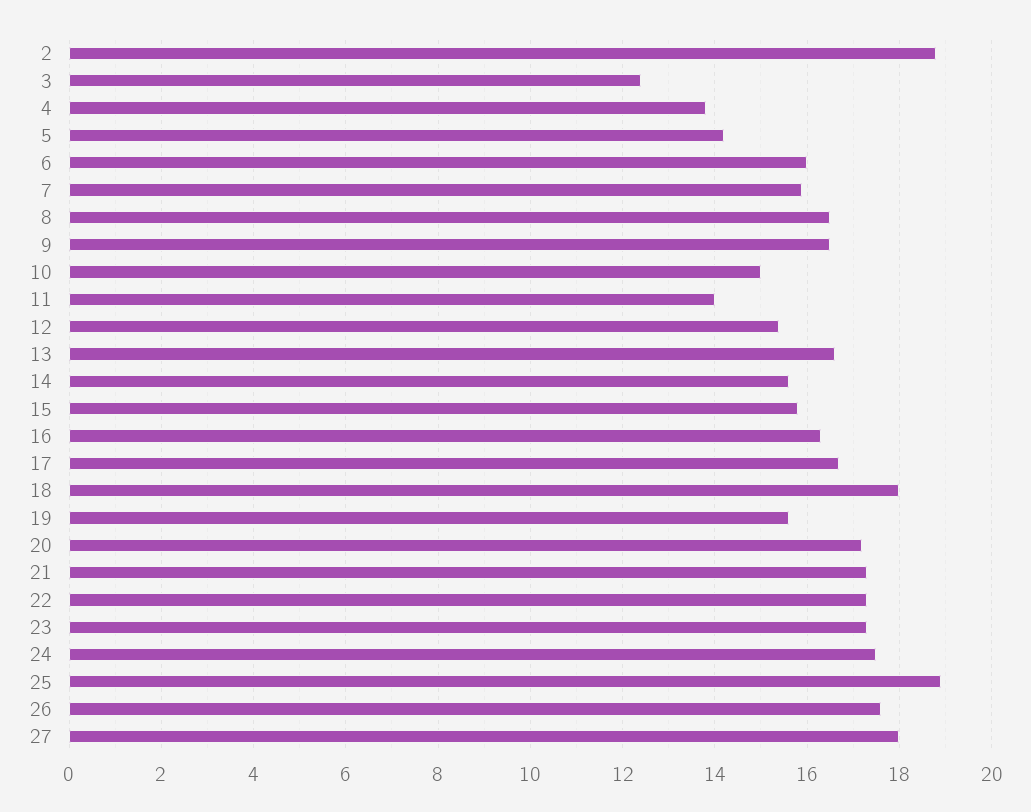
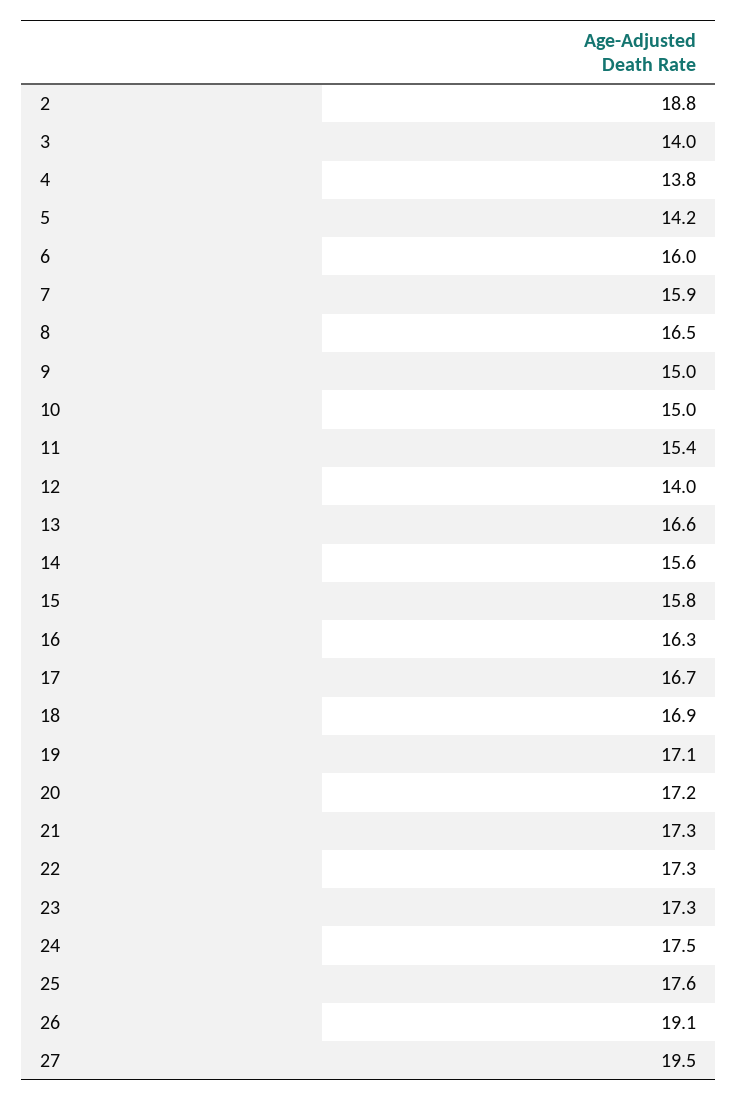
  {
    "2": 18.8,
-   "3": 12.5,
+   "3": 14,
    "4": 13.8,
    "5": 14.2,
    "6": 16,
    "7": 15.9,
    "8": 16.5,
-   "9": 16.5,
+   "9": 15,
    "10": 15,
-   "11": 14,
+   "11": 15.4,
-   "12": 15.5,
+   "12": 14,
    "13": 16.6,
    "14": 15.6,
    "15": 15.8,
    "16": 16.3,
    "17": 16.7,
-   "18": 18,
+   "18": 16.9,
-   "19": 15.5,
+   "19": 17.1,
    "20": 17.2,
    "21": 17.3,
    "22": 17.3,
    "23": 17.3,
    "24": 17.5,
-   "25": 19,
+   "25": 17.6,
-   "26": 17.5,
+   "26": 19.1,
-   "27": 18
+   "27": 19.5
  }

